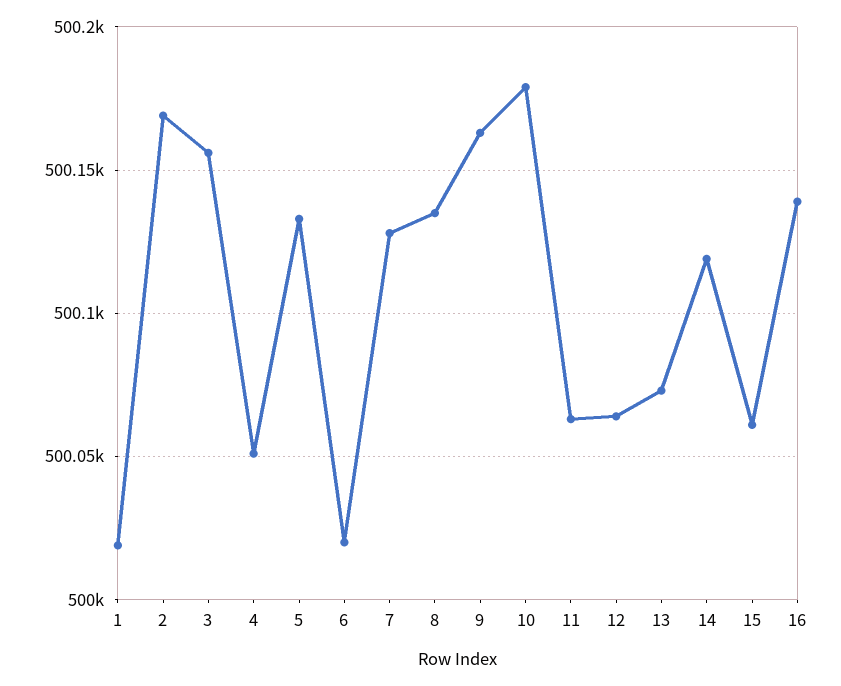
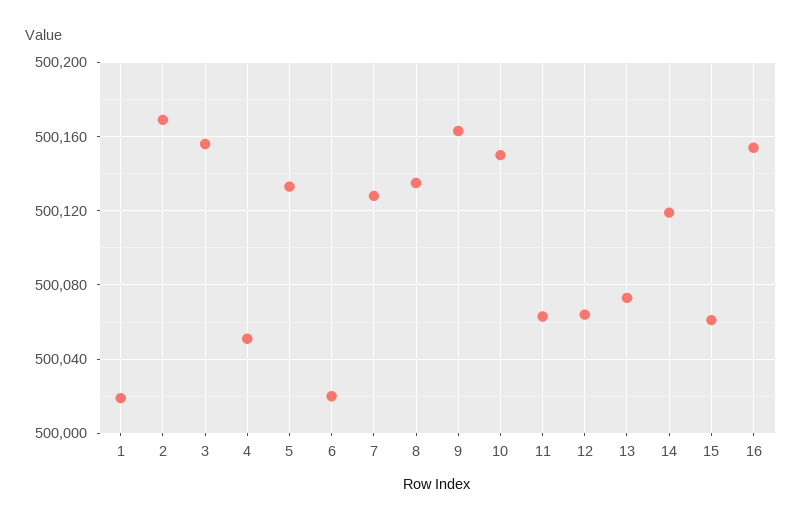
  {
    "1": 500020,
    "2": 500170,
    "3": 500155,
    "4": 500050,
    "5": 500135,
    "6": 500020,
    "7": 500130,
    "8": 500135,
    "9": 500165,
-   "10": 500180,
+   "10": 500150,
    "11": 500065,
    "12": 500065,
    "13": 500075,
    "14": 500120,
    "15": 500060,
-   "16": 500140
+   "16": 500155
  }

